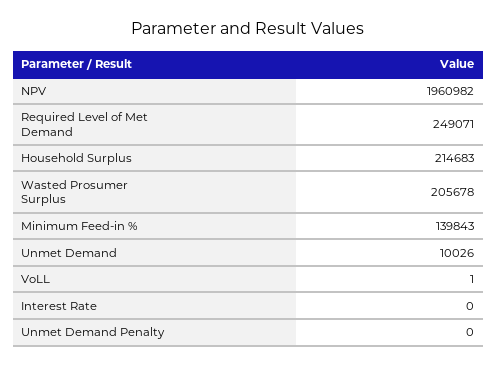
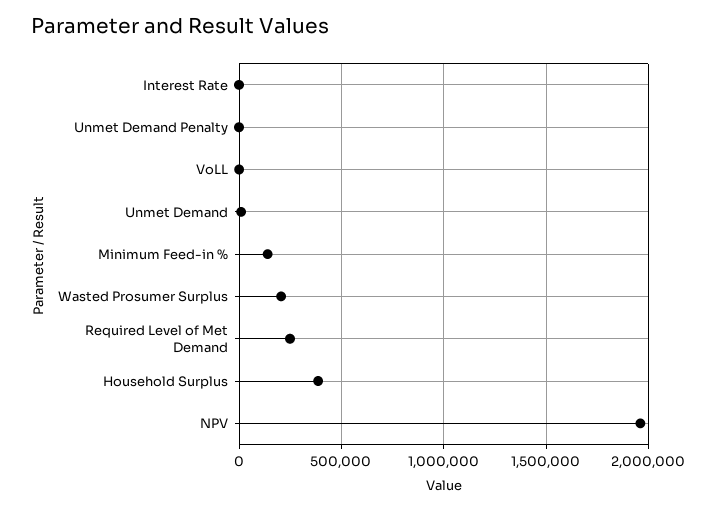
  {
    "NPV": 1960982,
    "Required Level of Met Demand": 249071,
-   "Household Surplus": 214683,
+   "Household Surplus": 400000,
    "Wasted Prosumer Surplus": 205678,
    "Minimum Feed-in %": 139843,
    "Unmet Demand": 10026,
    "VoLL": 1,
    "Interest Rate": 0,
    "Unmet Demand Penalty": 0
  }

